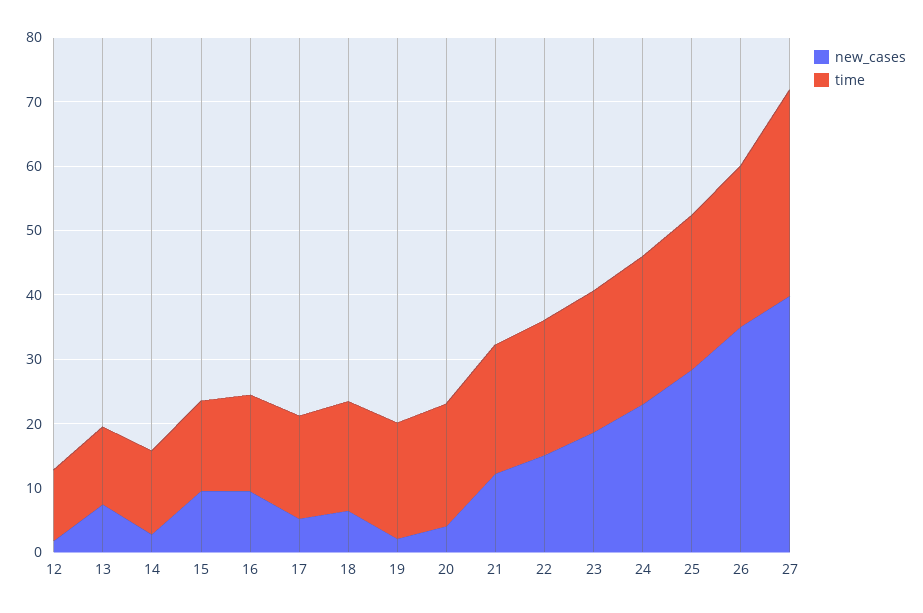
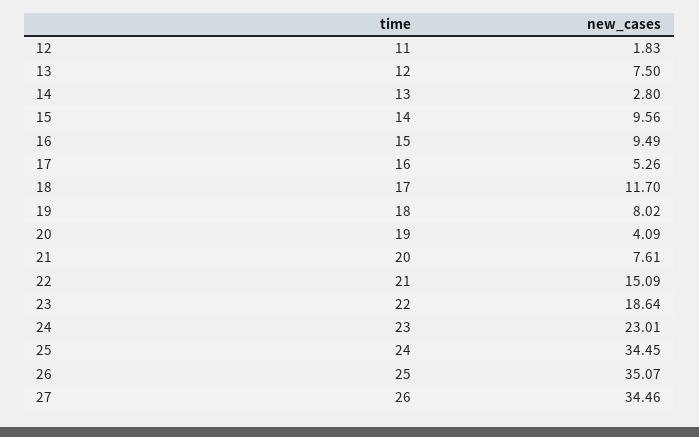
  {
    "new_cases": {
      "12": 1.83,
      "13": 7.5,
      "14": 2.8,
      "15": 9.56,
      "16": 9.49,
      "17": 5.26,
-     "18": 6,
+     "18": 11.7,
-     "19": 2,
+     "19": 8.02,
      "20": 4.09,
-     "21": 12,
+     "21": 7.61,
      "22": 15.09,
      "23": 18.64,
      "24": 23.01,
-     "25": 28,
+     "25": 34.45,
      "26": 35.07,
-     "27": 40
+     "27": 34.46
    },
    "time": {
      "12": 11,
      "13": 12,
      "14": 13,
      "15": 14,
      "16": 15,
      "17": 16,
      "18": 17,
      "19": 18,
      "20": 19,
      "21": 20,
      "22": 21,
      "23": 22,
      "24": 23,
      "25": 24,
      "26": 25,
-     "27": 32
+     "27": 26
    }
  }

